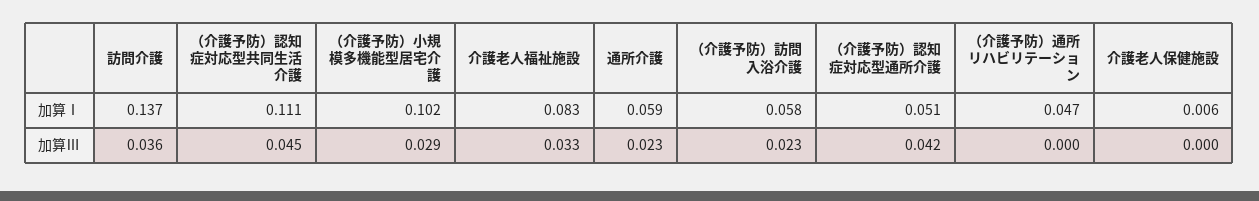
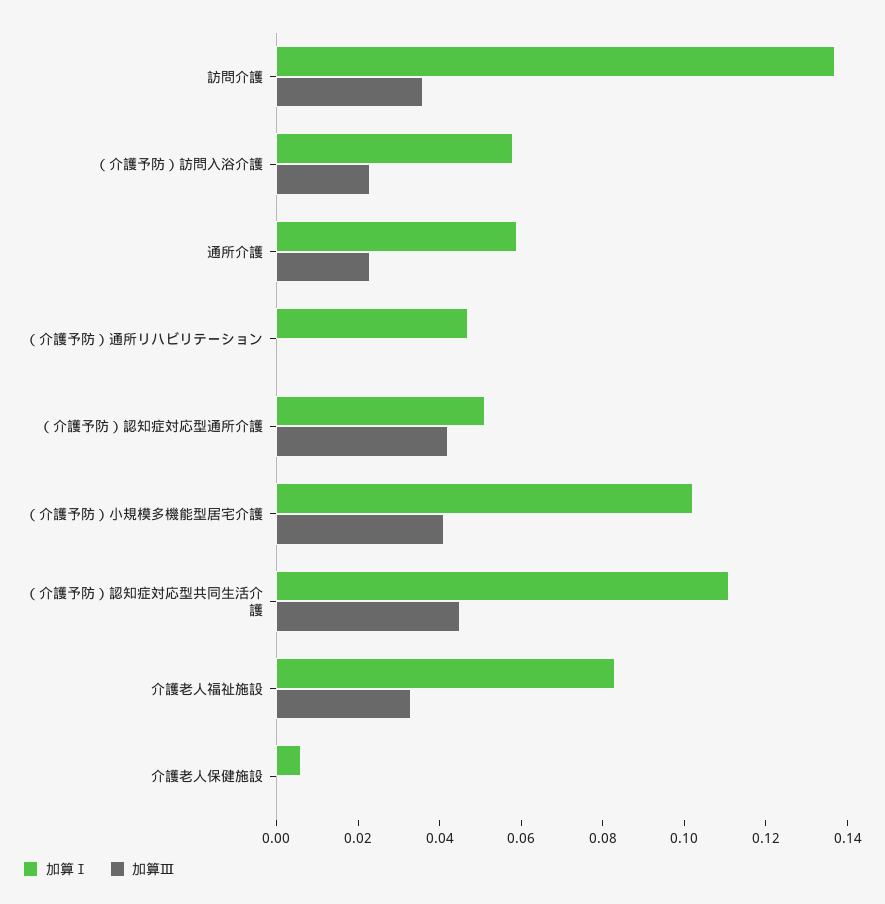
  {
    "加算Ⅰ": {
      "訪問介護": 0.137,
      "（介護予防）認知症対応型共同生活介護": 0.111,
      "（介護予防）小規模多機能型居宅介護": 0.102,
      "介護老人福祉施設": 0.083,
      "通所介護": 0.059,
      "（介護予防）訪問入浴介護": 0.058,
      "（介護予防）認知症対応型通所介護": 0.051,
      "（介護予防）通所リハビリテーション": 0.047,
      "介護老人保健施設": 0.006
    },
    "加算Ⅲ": {
      "訪問介護": 0.036,
      "（介護予防）認知症対応型共同生活介護": 0.045,
-     "（介護予防）小規模多機能型居宅介護": 0.029,
+     "（介護予防）小規模多機能型居宅介護": 0.04,
      "介護老人福祉施設": 0.033,
      "通所介護": 0.023,
      "（介護予防）訪問入浴介護": 0.023,
      "（介護予防）認知症対応型通所介護": 0.042,
      "（介護予防）通所リハビリテーション": 0,
      "介護老人保健施設": 0
    }
  }

